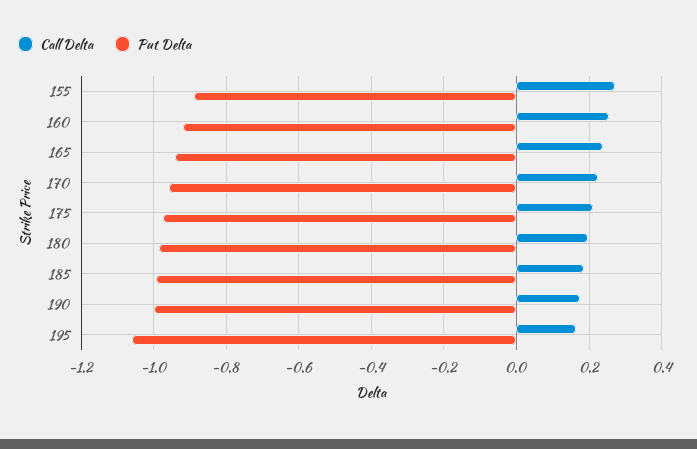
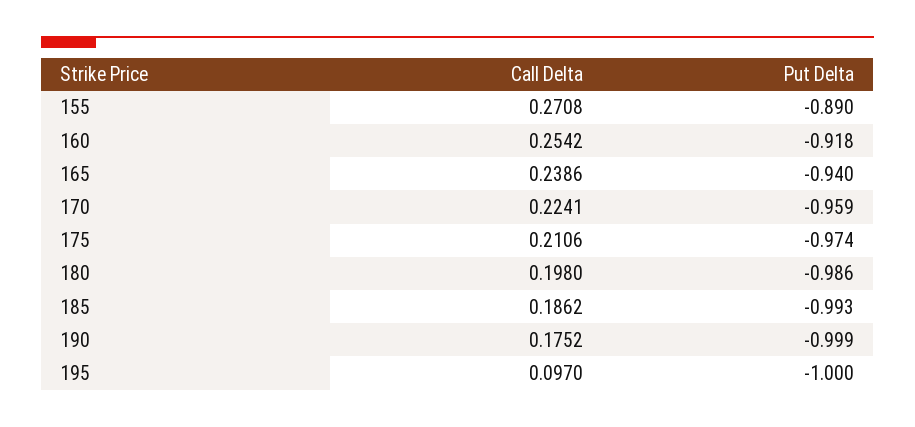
  {
    "Call Delta": {
      "155": 0.2708,
      "160": 0.2542,
      "165": 0.2386,
      "170": 0.2241,
      "175": 0.2106,
      "180": 0.198,
      "185": 0.1862,
      "190": 0.1752,
-     "195": 0.16
+     "195": 0.097
    },
    "Put Delta": {
      "155": -0.89,
      "160": -0.918,
      "165": -0.94,
      "170": -0.959,
      "175": -0.974,
      "180": -0.986,
      "185": -0.993,
      "190": -0.999,
-     "195": -1.06
+     "195": -1
    }
  }

